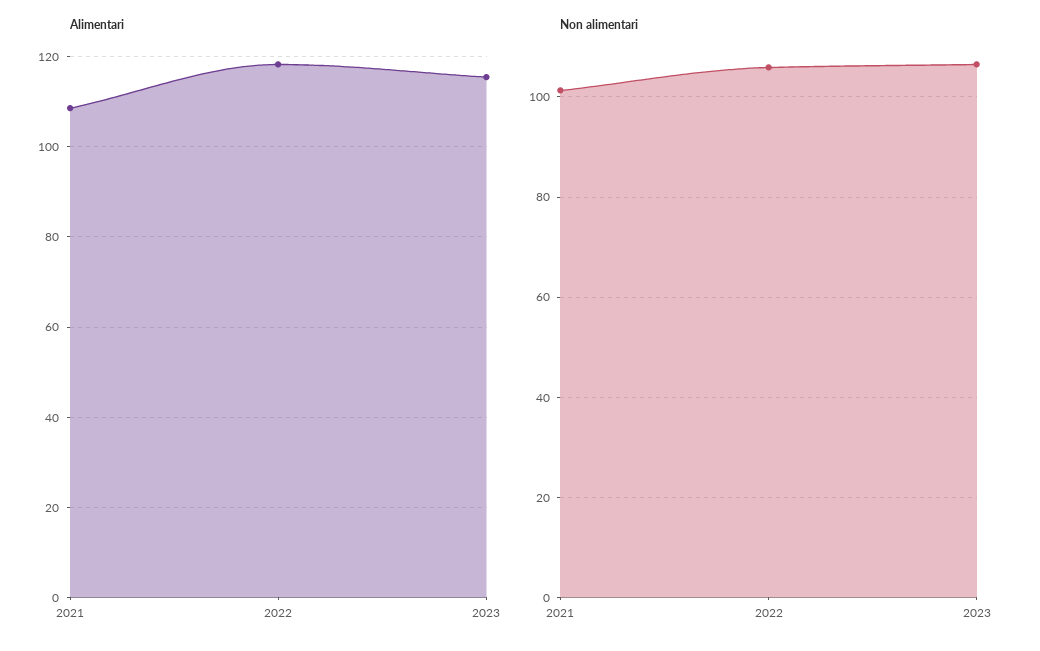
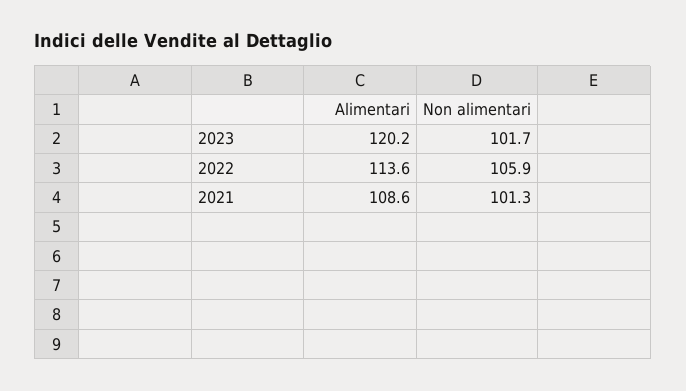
  {
    "Alimentari": {
      "2021": 108.6,
-     "2022": 118,
+     "2022": 113.6,
-     "2023": 116
+     "2023": 120.2
    },
    "Non alimentari": {
      "2021": 101.3,
      "2022": 105.9,
-     "2023": 106
+     "2023": 101.7
    }
  }

